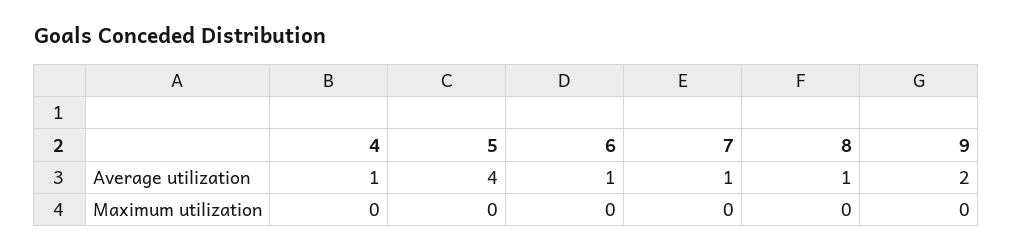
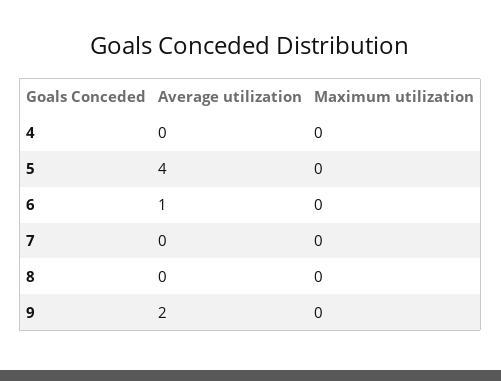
  {
    "4": {
-     "Average utilization": 1,
+     "Average utilization": 0,
      "Maximum utilization": 0
    },
    "5": {
      "Average utilization": 4,
      "Maximum utilization": 0
    },
    "6": {
      "Average utilization": 1,
      "Maximum utilization": 0
    },
    "7": {
-     "Average utilization": 1,
+     "Average utilization": 0,
      "Maximum utilization": 0
    },
    "8": {
-     "Average utilization": 1,
+     "Average utilization": 0,
      "Maximum utilization": 0
    },
    "9": {
      "Average utilization": 2,
      "Maximum utilization": 0
    }
  }

